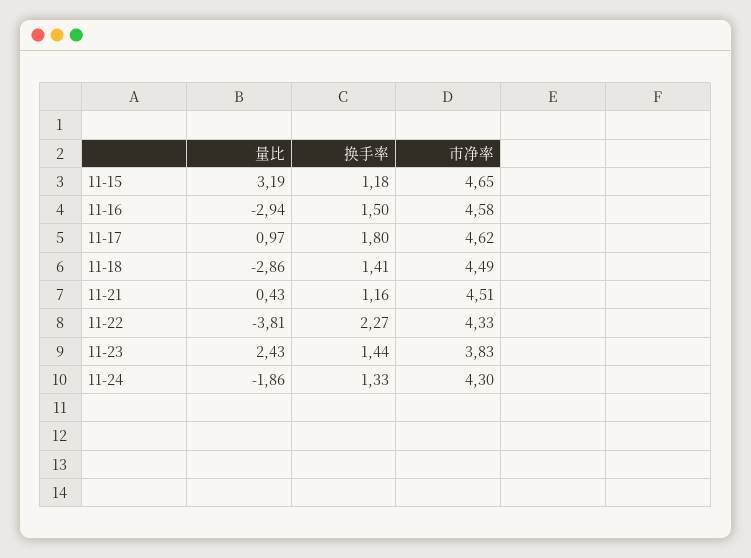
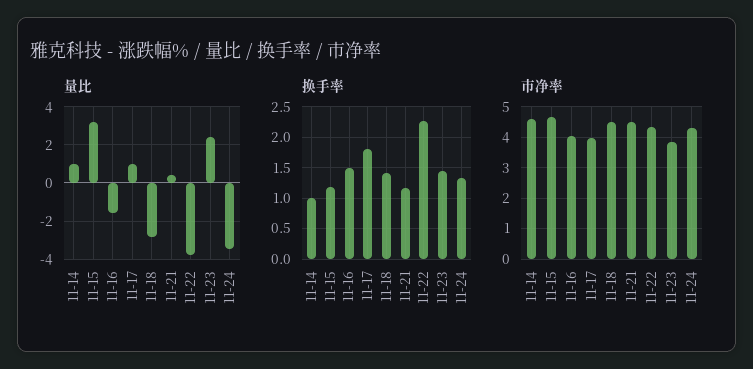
  {
    "量比": {
      "11-15": 3.19,
-     "11-16": -2.94,
+     "11-16": -1.5,
      "11-17": 0.97,
      "11-18": -2.86,
      "11-21": 0.43,
      "11-22": -3.81,
      "11-23": 2.43,
-     "11-24": -1.86
+     "11-24": -3.5,
+     "11-14": 1
    },
    "换手率": {
      "11-15": 1.18,
      "11-16": 1.5,
      "11-17": 1.8,
      "11-18": 1.41,
      "11-21": 1.16,
      "11-22": 2.27,
      "11-23": 1.44,
-     "11-24": 1.33
+     "11-24": 1.33,
+     "11-14": 1
    },
    "市净率": {
      "11-15": 4.65,
-     "11-16": 4.58,
+     "11-16": 4,
-     "11-17": 4.62,
+     "11-17": 4,
      "11-18": 4.49,
      "11-21": 4.51,
      "11-22": 4.33,
      "11-23": 3.83,
-     "11-24": 4.3
+     "11-24": 4.3,
+     "11-14": 4.6
    }
  }

